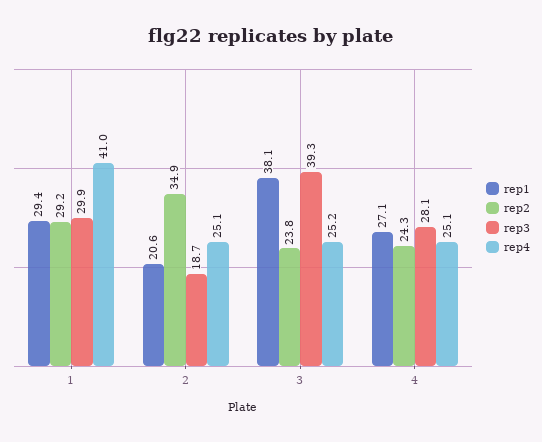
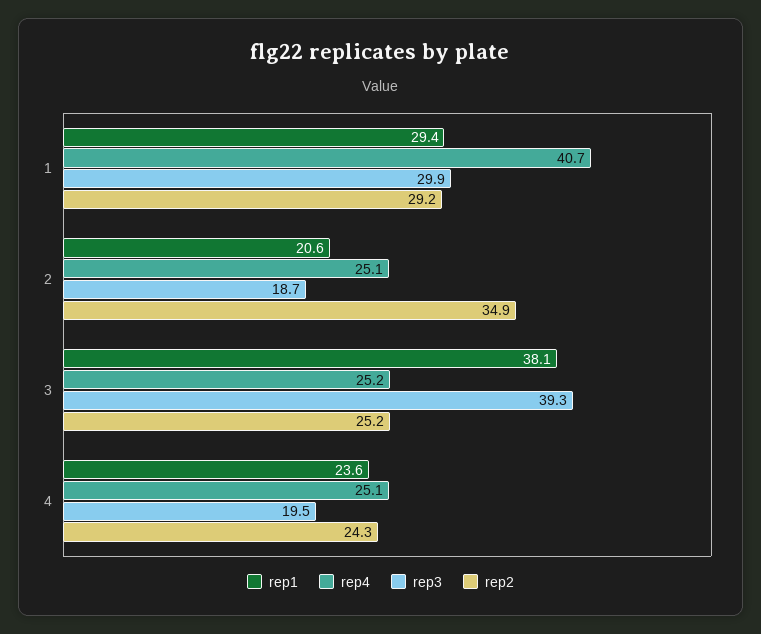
  {
    "rep1": {
      "1": 29.4,
      "2": 20.6,
      "3": 38.1,
-     "4": 27.1
+     "4": 23.6
    },
    "rep2": {
      "1": 29.2,
      "2": 34.9,
-     "3": 23.8,
+     "3": 25.2,
      "4": 24.3
    },
    "rep3": {
      "1": 29.9,
      "2": 18.7,
      "3": 39.3,
-     "4": 28.1
+     "4": 19.5
    },
    "rep4": {
-     "1": 41,
+     "1": 40.7,
      "2": 25.1,
      "3": 25.2,
      "4": 25.1
    }
  }

